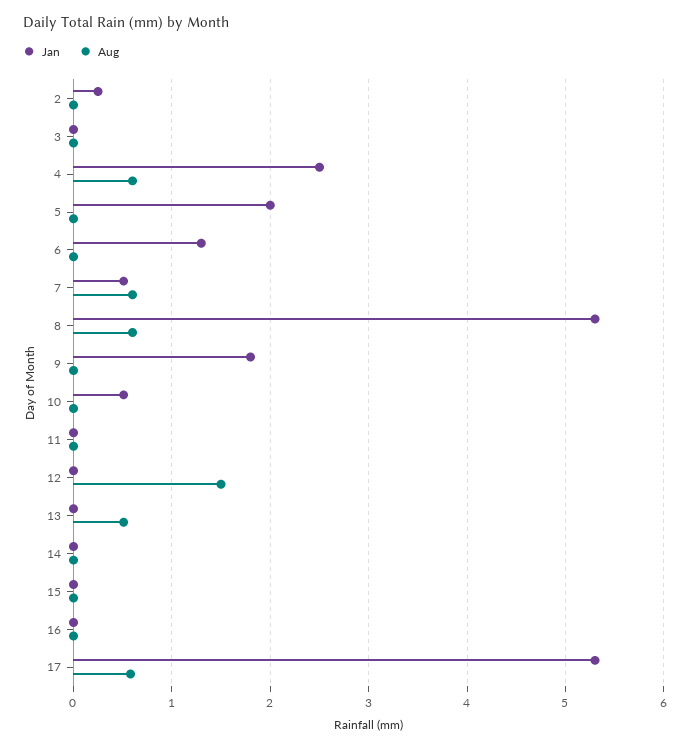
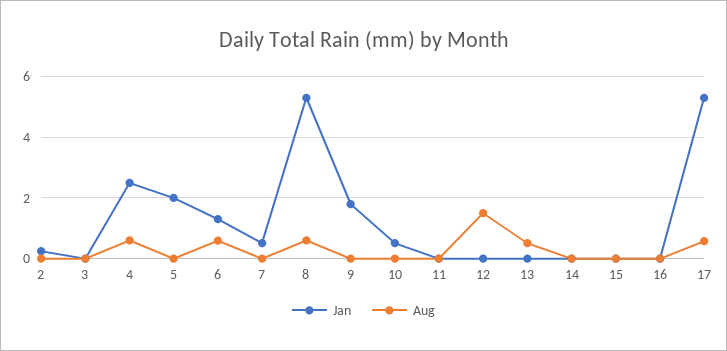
  {
    "Jan": {
      "2": 0.3,
      "3": 0,
      "4": 2.5,
      "5": 2,
      "6": 1.3,
      "7": 0.5,
      "8": 5.3,
      "9": 1.8,
      "10": 0.5,
      "11": 0,
      "12": 0,
      "13": 0,
      "14": 0,
      "15": 0,
      "16": 0,
      "17": 5.3
    },
    "Aug": {
      "2": 0,
      "3": 0,
      "4": 0.6,
      "5": 0,
-     "6": 0,
+     "6": 0.6,
-     "7": 0.6,
+     "7": 0,
      "8": 0.6,
      "9": 0,
      "10": 0,
      "11": 0,
      "12": 1.5,
      "13": 0.5,
      "14": 0,
      "15": 0,
      "16": 0,
      "17": 0.6
    }
  }

